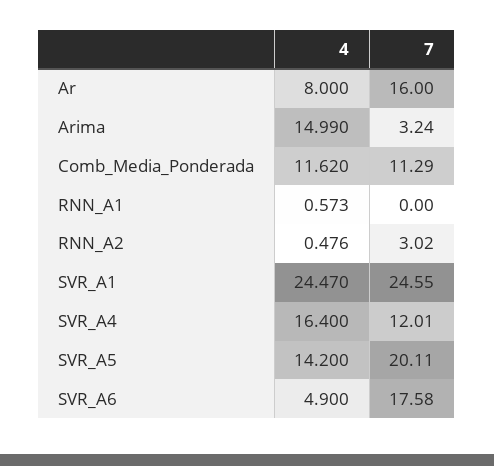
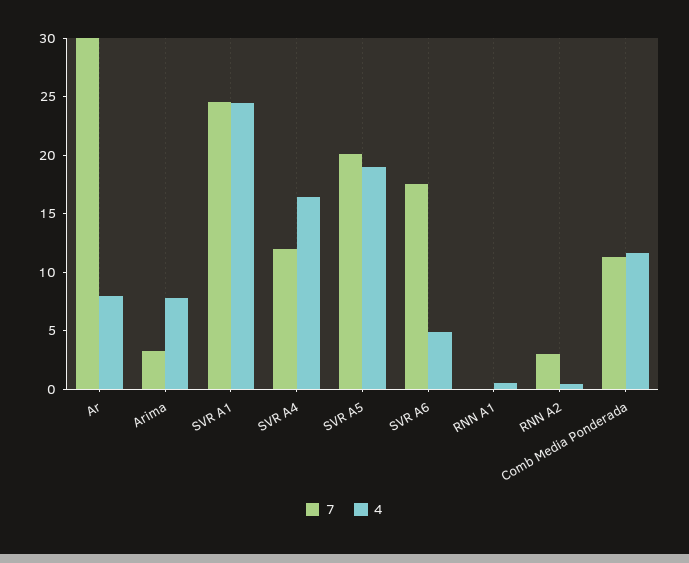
  {
    "4": {
      "Ar": 8,
-     "Arima": 14.99,
+     "Arima": 8,
      "Comb_Media_Ponderada": 11.62,
      "RNN_A1": 0.573,
      "RNN_A2": 0.476,
      "SVR_A1": 24.47,
      "SVR_A4": 16.4,
-     "SVR_A5": 14.2,
+     "SVR_A5": 19,
      "SVR_A6": 4.9
    },
    "7": {
-     "Ar": 16,
+     "Ar": 30,
      "Arima": 3.24,
      "Comb_Media_Ponderada": 11.29,
      "RNN_A1": 0,
      "RNN_A2": 3.02,
      "SVR_A1": 24.55,
      "SVR_A4": 12.01,
      "SVR_A5": 20.11,
      "SVR_A6": 17.58
    }
  }

